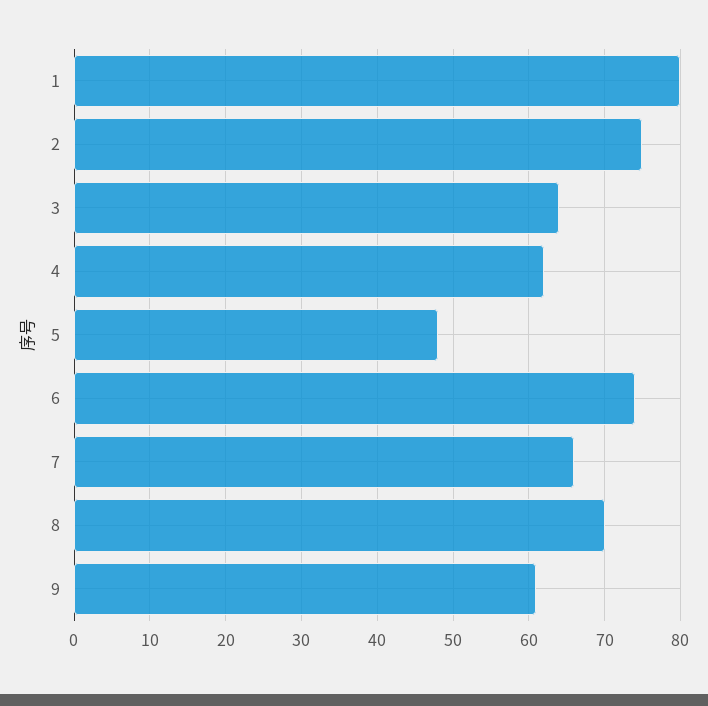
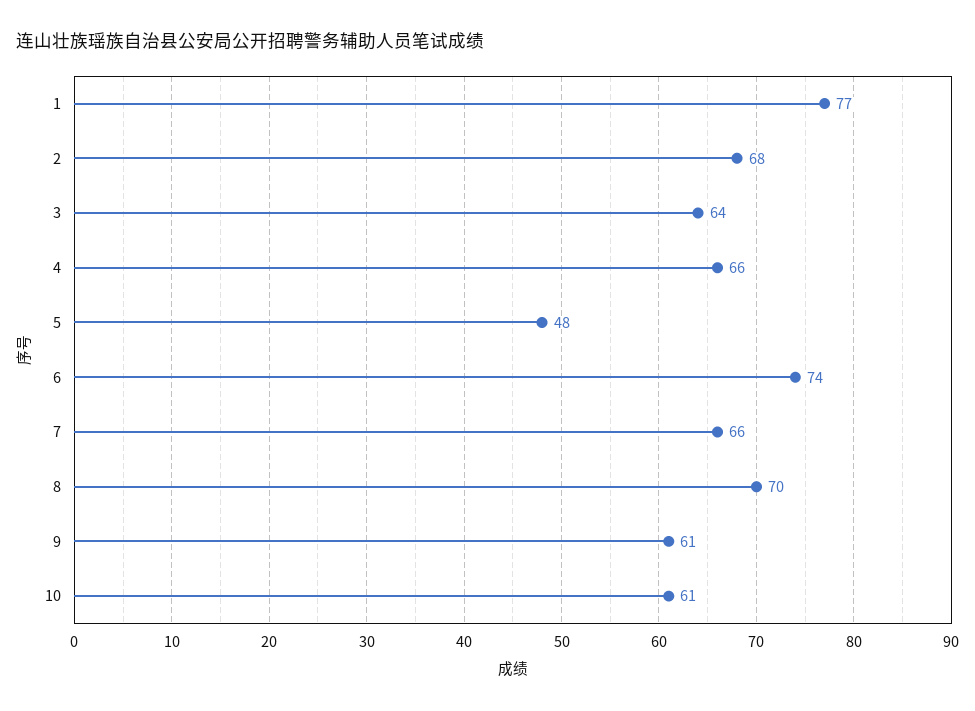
  {
-   "1": 80,
+   "1": 77,
-   "2": 75,
+   "2": 68,
    "3": 64,
-   "4": 62,
+   "4": 66,
    "5": 48,
    "6": 74,
    "7": 66,
    "8": 70,
-   "9": 61
+   "9": 61,
+   "10": 61
  }

